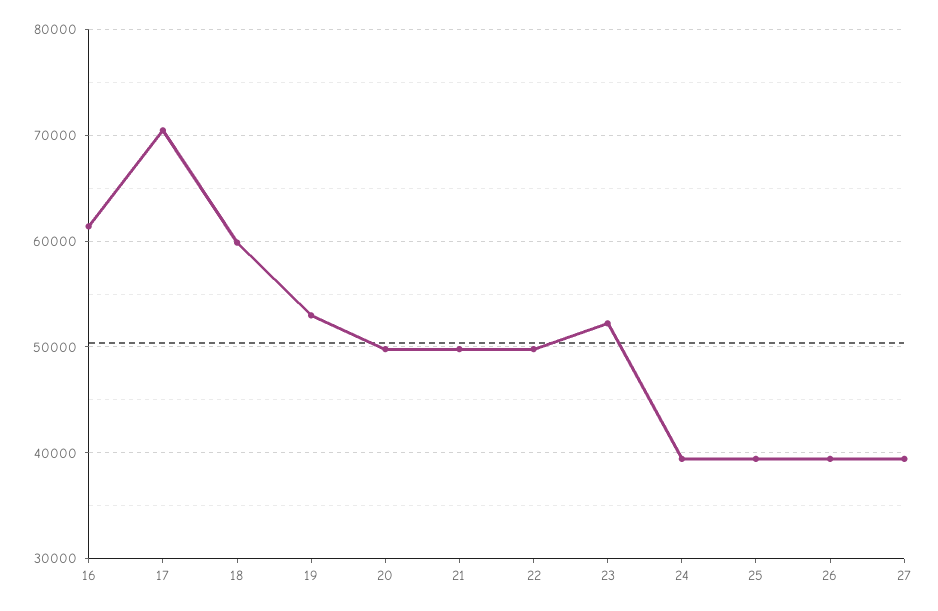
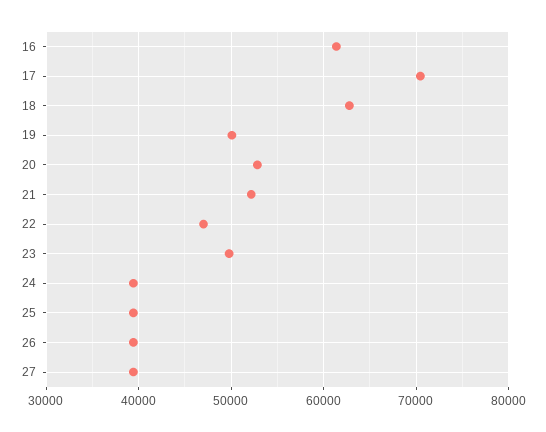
  {
    "16": 61000,
    "17": 70000,
-   "18": 60000,
+   "18": 63000,
-   "19": 53000,
+   "19": 50000,
-   "20": 50000,
+   "20": 53000,
-   "21": 50000,
+   "21": 52000,
-   "22": 50000,
+   "22": 47000,
-   "23": 52000,
+   "23": 50000,
    "24": 39000,
    "25": 39000,
    "26": 39000,
    "27": 39000
  }

